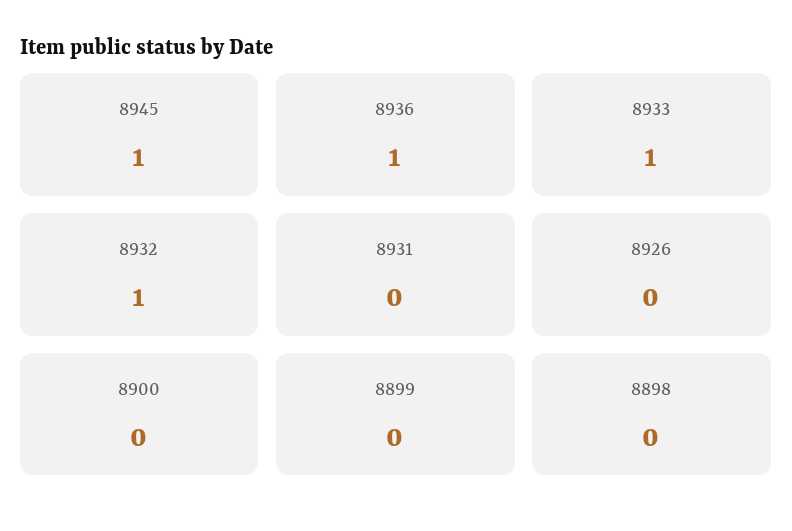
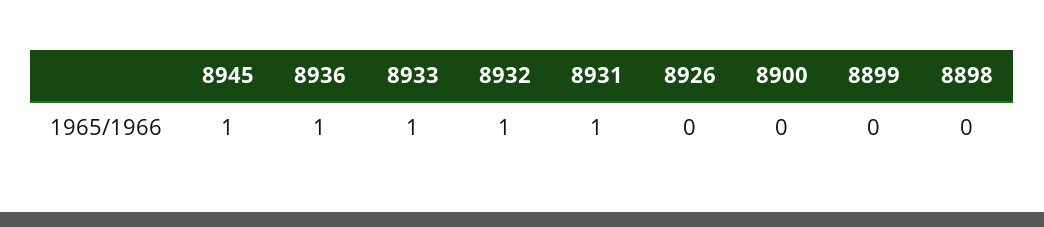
  {
    "8945": 1,
    "8936": 1,
    "8933": 1,
    "8932": 1,
-   "8931": 0,
+   "8931": 1,
    "8926": 0,
    "8900": 0,
    "8899": 0,
    "8898": 0
  }

